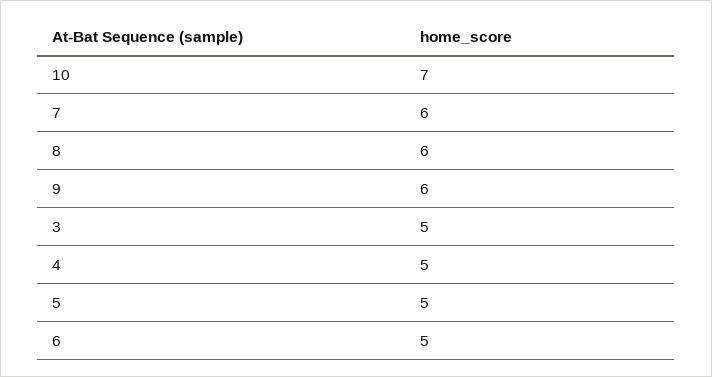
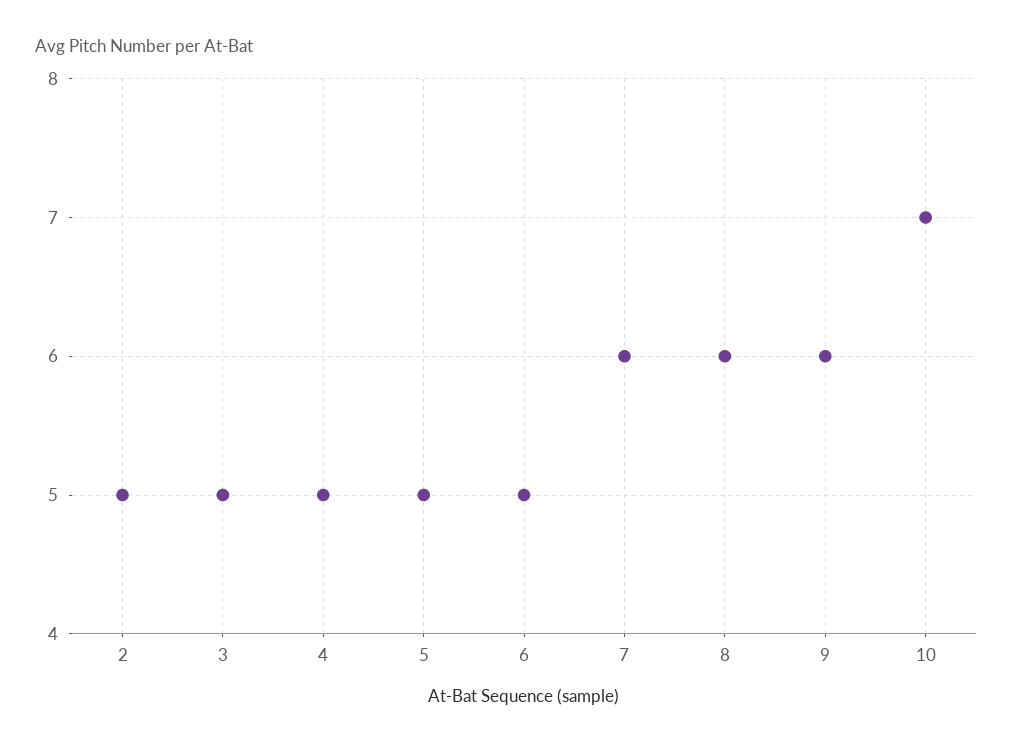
  {
    "10": 7,
    "7": 6,
    "8": 6,
    "9": 6,
    "3": 5,
    "4": 5,
    "5": 5,
-   "6": 5
+   "6": 5,
+   "2": 5
  }

